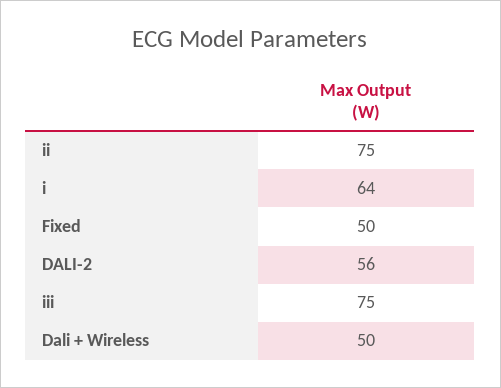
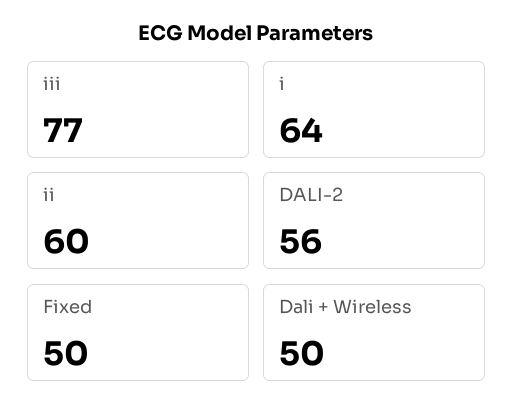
  {
-   "ii": 75,
+   "ii": 60,
    "i": 64,
    "Fixed": 50,
    "DALI-2": 56,
-   "iii": 75,
+   "iii": 77,
    "Dali + Wireless": 50
  }

